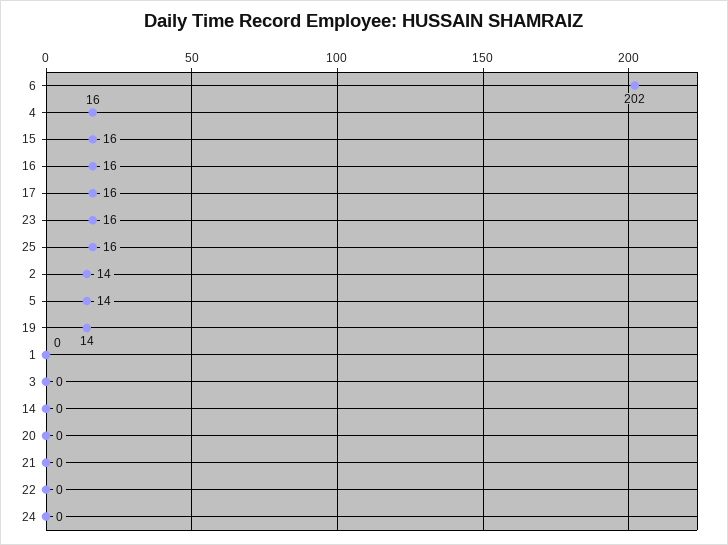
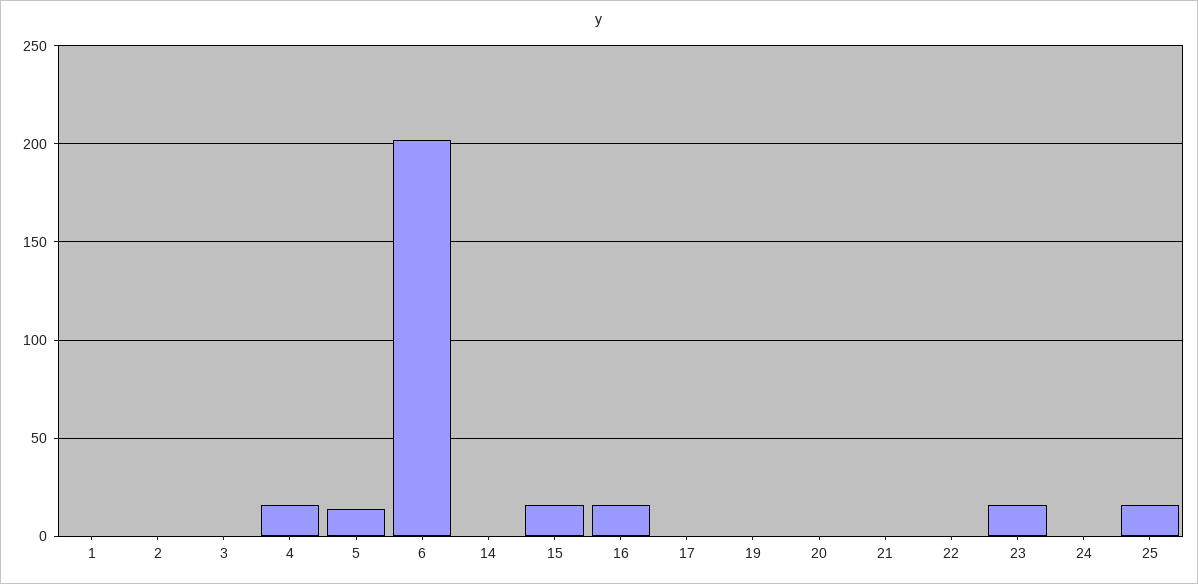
  {
    "6": 202,
    "4": 16,
    "15": 16,
    "16": 16,
-   "17": 16,
+   "17": 0,
    "23": 16,
    "25": 16,
-   "2": 14,
+   "2": 0,
    "5": 14,
-   "19": 14,
+   "19": 0,
    "1": 0,
    "3": 0,
    "14": 0,
    "20": 0,
    "21": 0,
    "22": 0,
    "24": 0
  }

